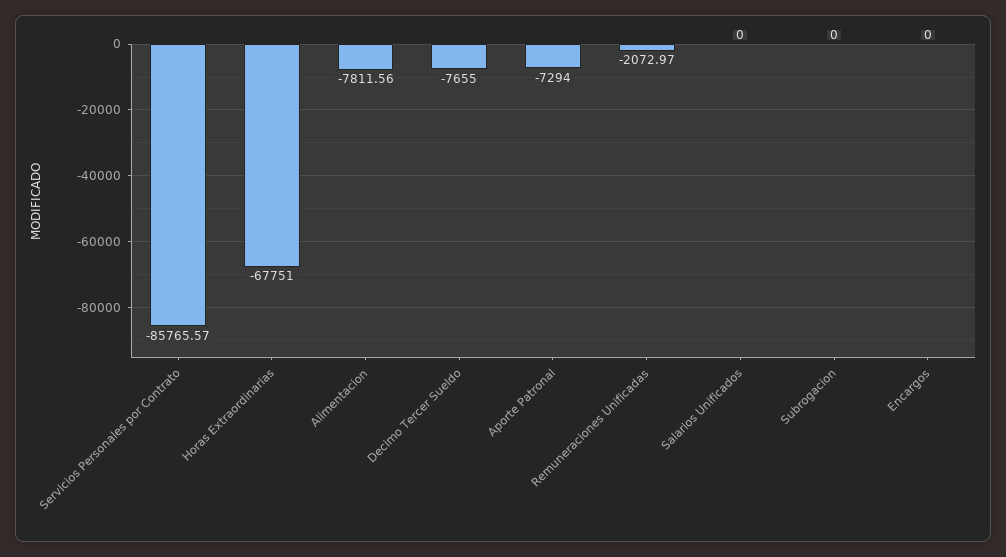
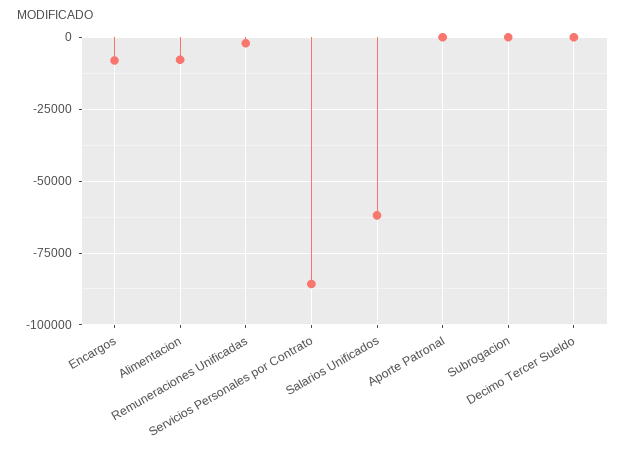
  {
    "Servicios Personales por Contrato": -85765.57,
-   "Horas Extraordinarias": -67751,
    "Alimentacion": -7811.56,
-   "Decimo Tercer Sueldo": -7655,
+   "Decimo Tercer Sueldo": 0,
-   "Aporte Patronal": -7294,
+   "Aporte Patronal": 0,
    "Remuneraciones Unificadas": -2072.97,
-   "Salarios Unificados": 0,
+   "Salarios Unificados": -62500,
    "Subrogacion": 0,
-   "Encargos": 0
+   "Encargos": -7500
  }

